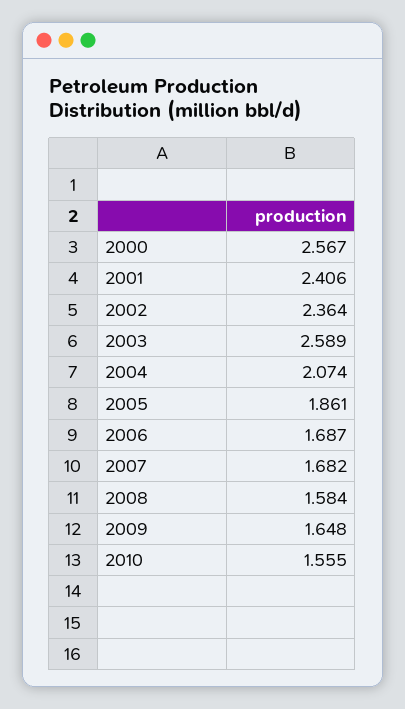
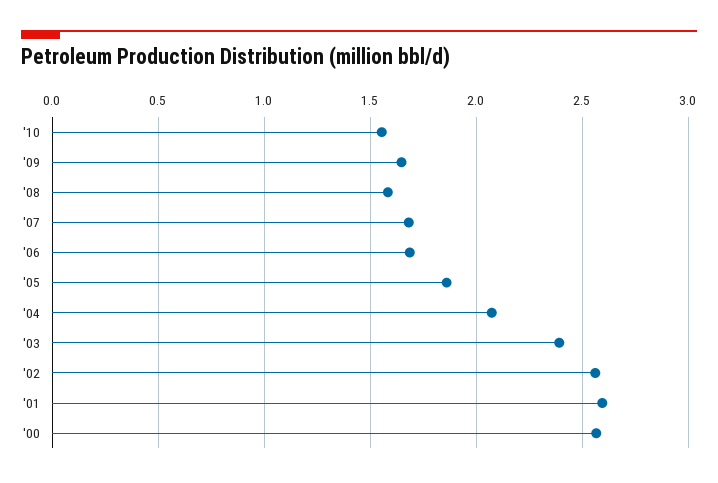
  {
    "2000": 2.567,
-   "2001": 2.406,
+   "2001": 2.6,
-   "2002": 2.364,
+   "2002": 2.55,
-   "2003": 2.589,
+   "2003": 2.4,
    "2004": 2.074,
    "2005": 1.861,
    "2006": 1.687,
    "2007": 1.682,
    "2008": 1.584,
    "2009": 1.648,
    "2010": 1.555
  }

